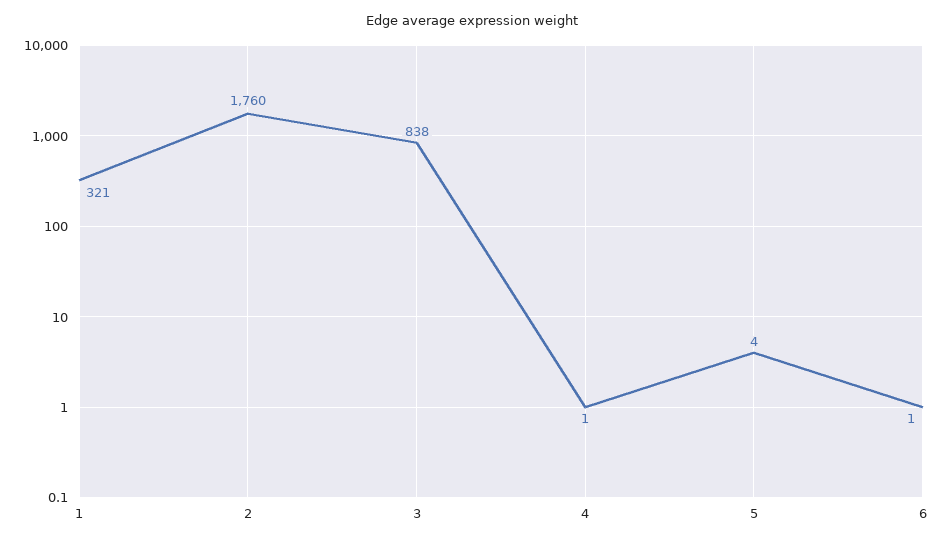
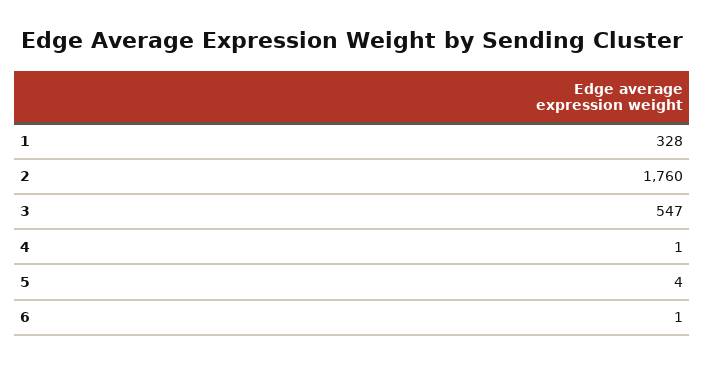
  {
-   "1": 321,
+   "1": 328,
    "2": 1760,
-   "3": 838,
+   "3": 547,
    "4": 1,
    "5": 4,
    "6": 1
  }

